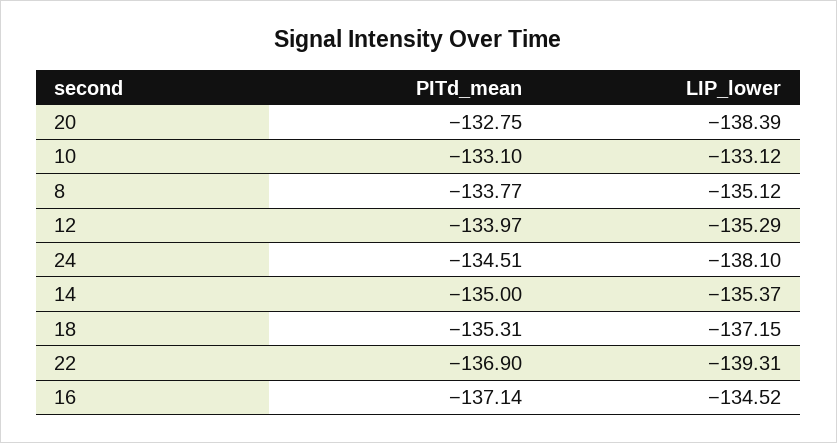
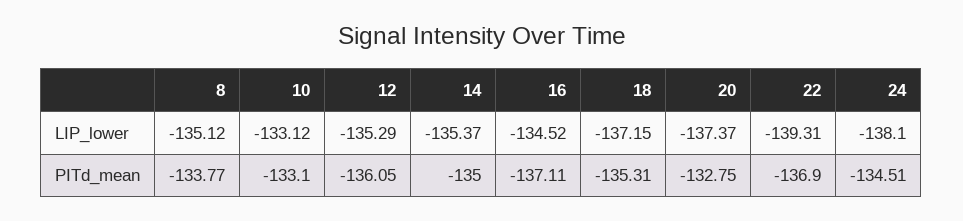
  {
    "PITd_mean": {
      "20": -132.75,
      "10": -133.1,
      "8": -133.77,
-     "12": -133.97,
+     "12": -136.05,
      "24": -134.51,
      "14": -135,
      "18": -135.31,
      "22": -136.9,
-     "16": -137.14
+     "16": -137.11
    },
    "LIP_lower": {
-     "20": -138.39,
+     "20": -137.37,
      "10": -133.12,
      "8": -135.12,
      "12": -135.29,
      "24": -138.1,
      "14": -135.37,
      "18": -137.15,
      "22": -139.31,
      "16": -134.52
    }
  }

